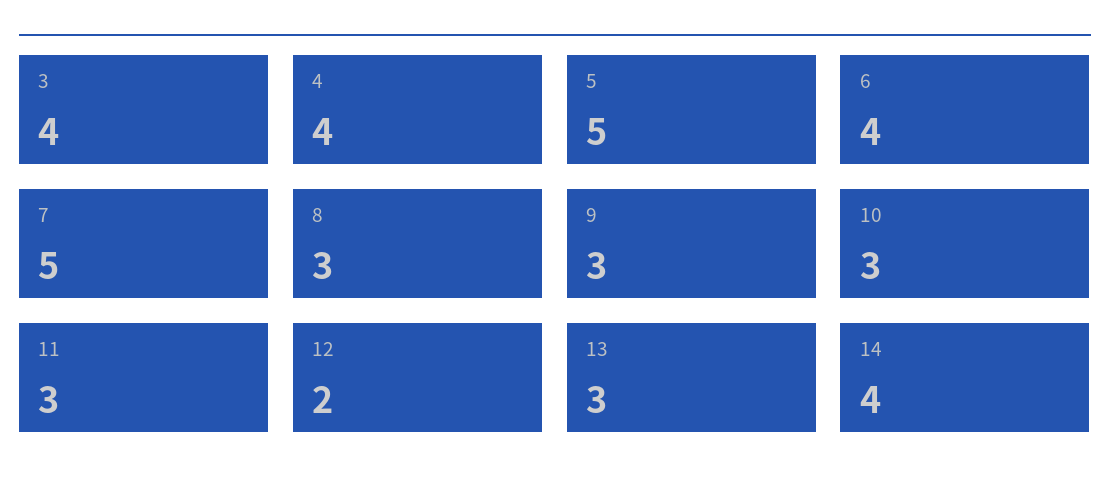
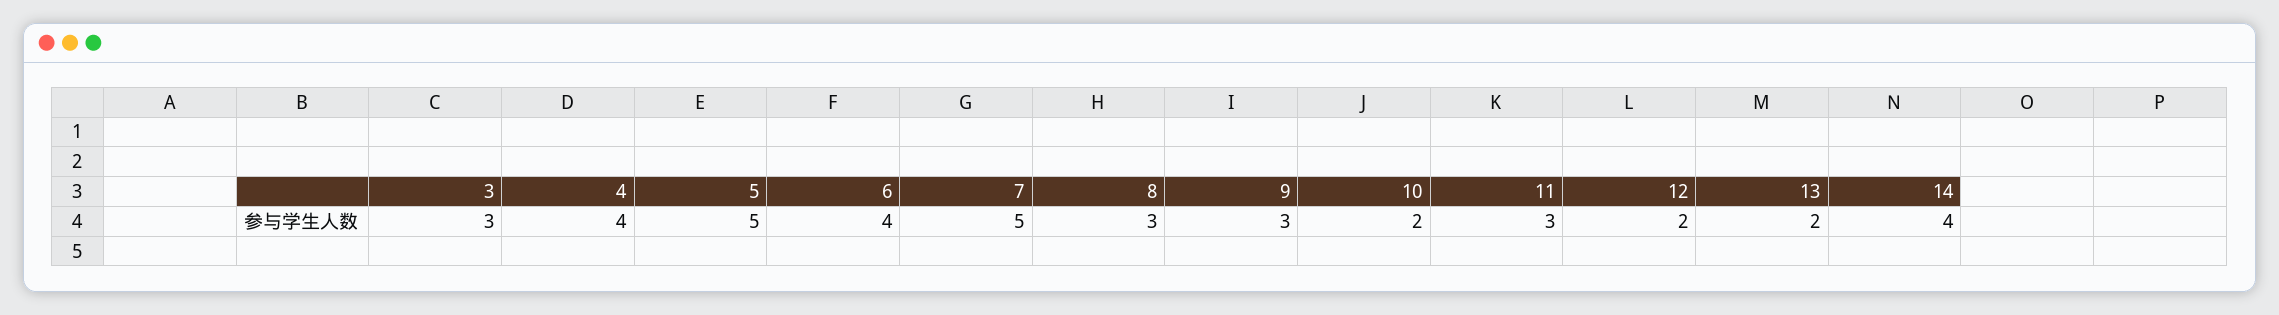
  {
-   "3": 4,
+   "3": 3,
    "4": 4,
    "5": 5,
    "6": 4,
    "7": 5,
    "8": 3,
    "9": 3,
-   "10": 3,
+   "10": 2,
    "11": 3,
    "12": 2,
-   "13": 3,
+   "13": 2,
    "14": 4
  }

